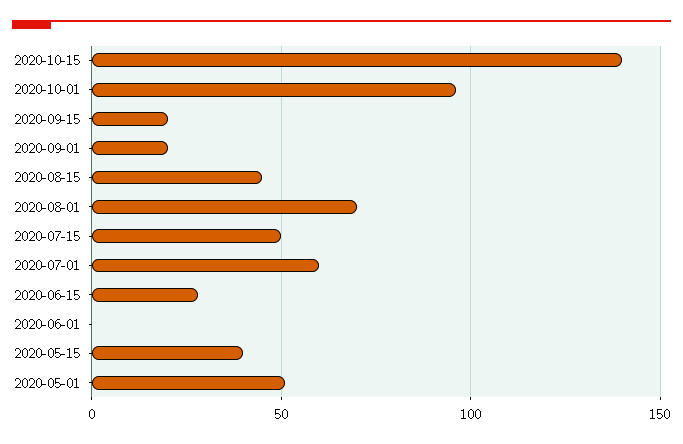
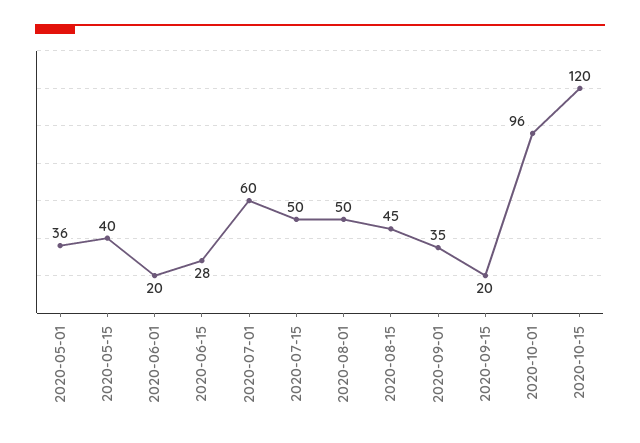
  {
-   "2020-10-15": 140,
+   "2020-10-15": 120,
    "2020-10-01": 96,
    "2020-09-15": 20,
-   "2020-09-01": 20,
+   "2020-09-01": 35,
    "2020-08-15": 45,
-   "2020-08-01": 70,
+   "2020-08-01": 50,
    "2020-07-15": 50,
    "2020-07-01": 60,
    "2020-06-15": 28,
-   "2020-06-01": 0,
+   "2020-06-01": 20,
    "2020-05-15": 40,
-   "2020-05-01": 50
+   "2020-05-01": 36
  }

